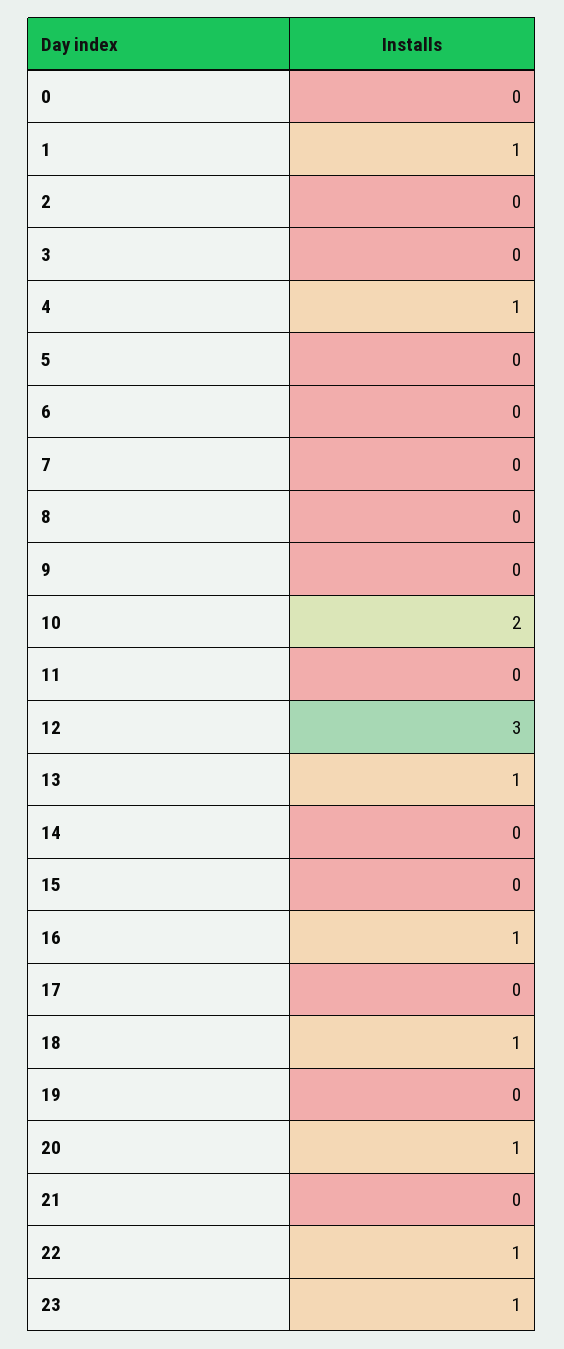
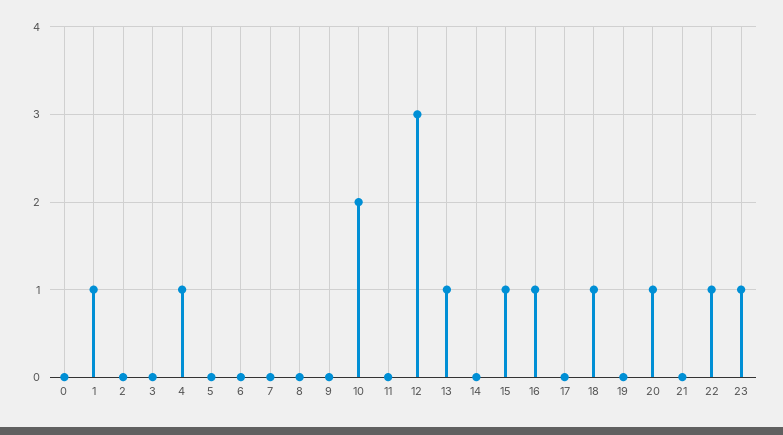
  {
    "0": 0,
    "1": 1,
    "2": 0,
    "3": 0,
    "4": 1,
    "5": 0,
    "6": 0,
    "7": 0,
    "8": 0,
    "9": 0,
    "10": 2,
    "11": 0,
    "12": 3,
    "13": 1,
    "14": 0,
-   "15": 0,
+   "15": 1,
    "16": 1,
    "17": 0,
    "18": 1,
    "19": 0,
    "20": 1,
    "21": 0,
    "22": 1,
    "23": 1
  }

